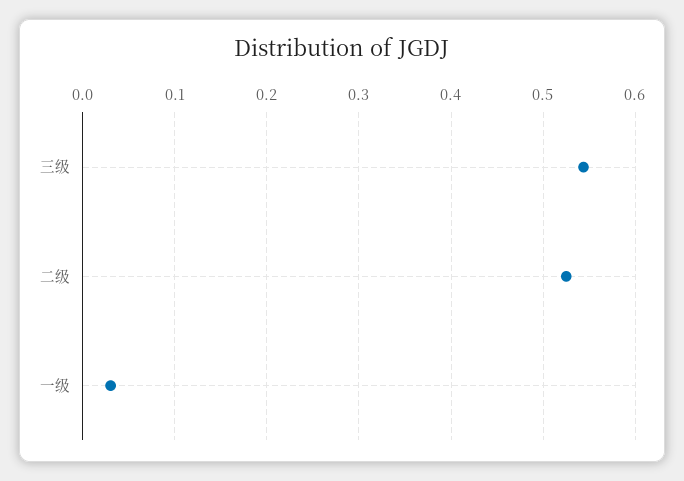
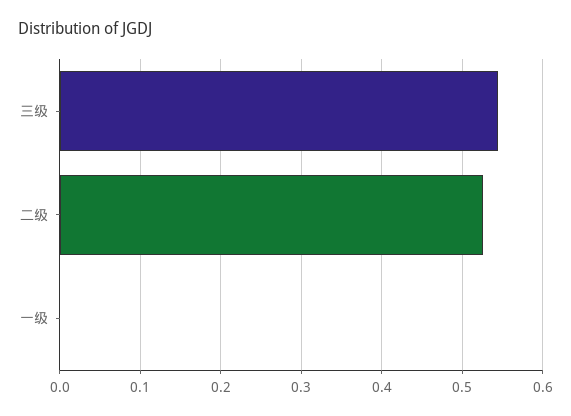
  {
    "三级": 0.54,
    "二级": 0.53,
-   "一级": 0.03
+   "一级": 0
  }

